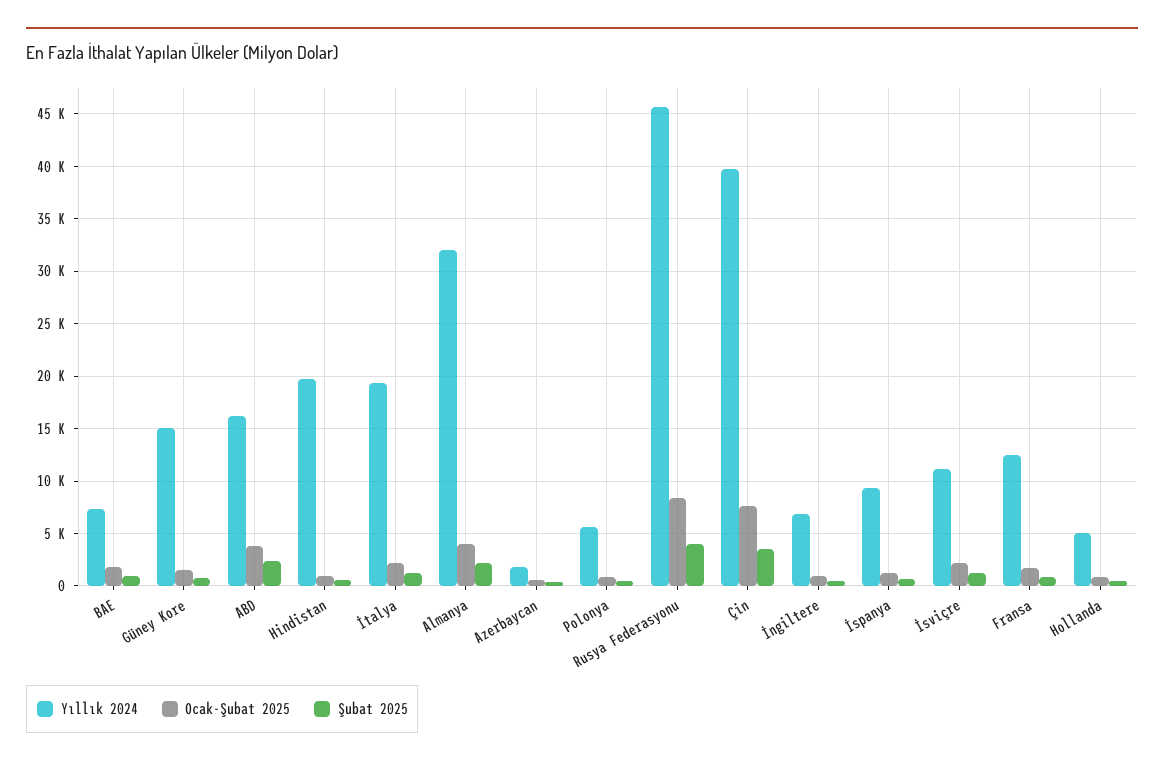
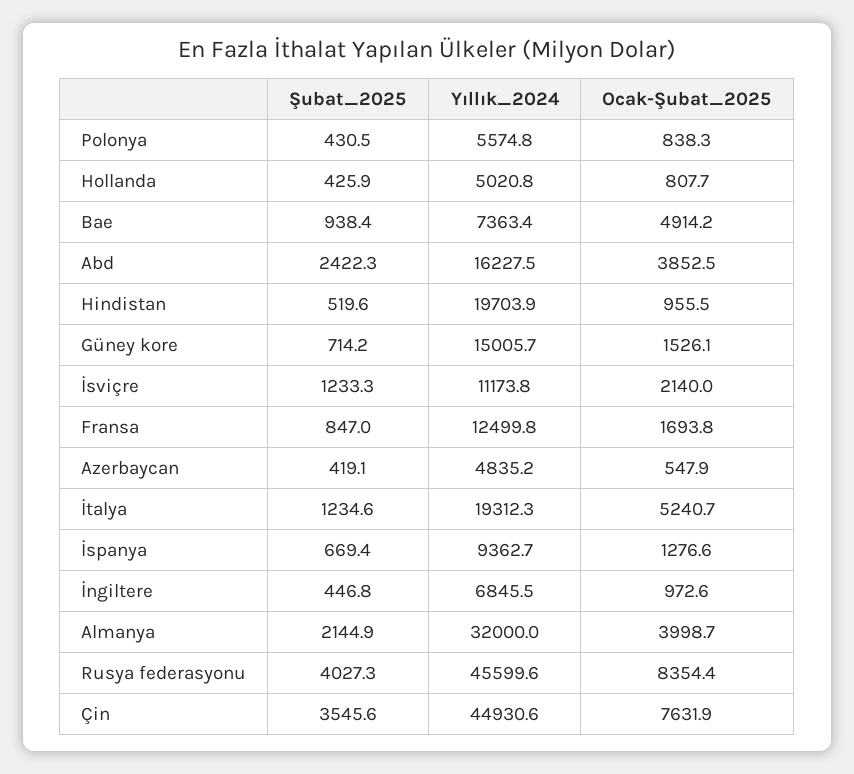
  {
    "Yıllık 2024": {
      "BAE": 7363.4,
      "Güney Kore": 15005.7,
      "ABD": 16227.5,
      "Hindistan": 19703.9,
      "İtalya": 19312.3,
      "Almanya": 32000,
-     "Azerbaycan": 2000,
+     "Azerbaycan": 4835.2,
      "Polonya": 5574.8,
      "Rusya Federasyonu": 45599.6,
-     "Çin": 40000,
+     "Çin": 44930.6,
      "İngiltere": 6845.5,
      "İspanya": 9362.7,
      "İsviçre": 11173.8,
      "Fransa": 12499.8,
      "Hollanda": 5020.8
    },
    "Ocak-Şubat 2025": {
-     "BAE": 2000,
+     "BAE": 4914.2,
      "Güney Kore": 1526.1,
      "ABD": 3852.5,
      "Hindistan": 955.5,
-     "İtalya": 2000,
+     "İtalya": 5240.7,
      "Almanya": 3998.7,
      "Azerbaycan": 547.9,
      "Polonya": 838.3,
      "Rusya Federasyonu": 8354.4,
      "Çin": 7631.9,
      "İngiltere": 972.6,
      "İspanya": 1276.6,
      "İsviçre": 2140,
      "Fransa": 1693.8,
      "Hollanda": 807.7
    },
    "Şubat 2025": {
      "BAE": 938.4,
      "Güney Kore": 714.2,
      "ABD": 2422.3,
      "Hindistan": 519.6,
      "İtalya": 1234.6,
      "Almanya": 2144.9,
      "Azerbaycan": 419.1,
      "Polonya": 430.5,
      "Rusya Federasyonu": 4027.3,
      "Çin": 3545.6,
      "İngiltere": 446.8,
      "İspanya": 669.4,
      "İsviçre": 1233.3,
      "Fransa": 847,
      "Hollanda": 425.9
    }
  }

